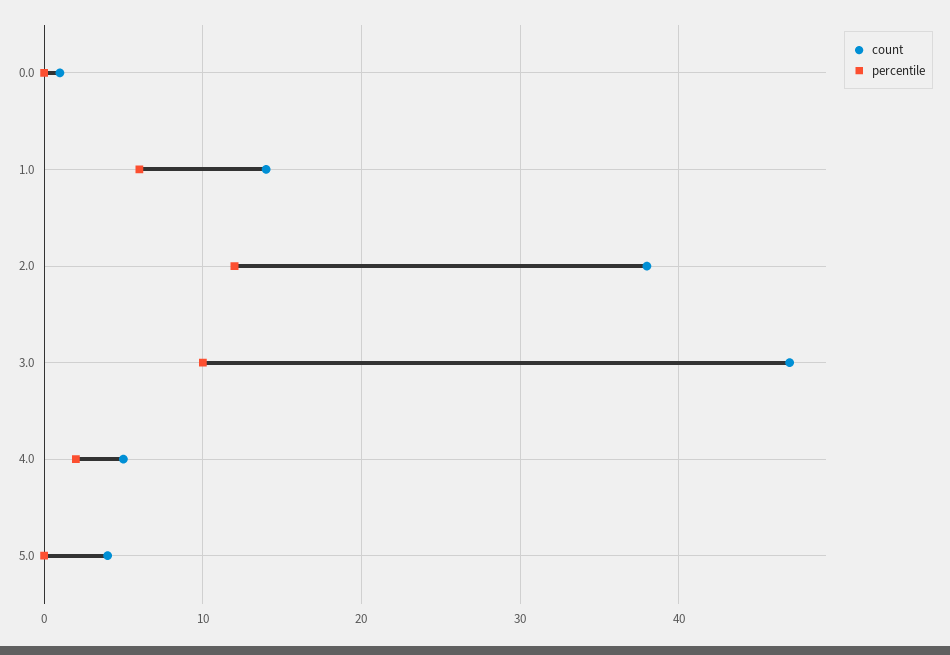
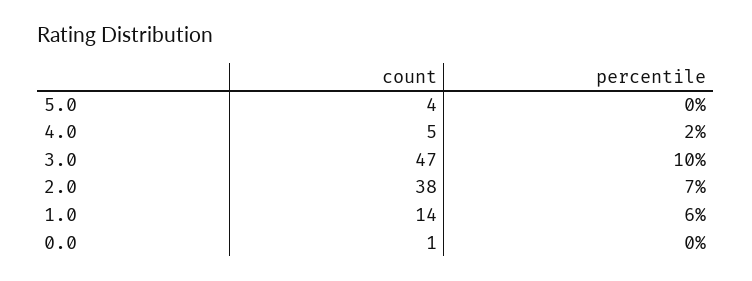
  {
    "count": {
      "0.0": 1,
      "1.0": 14,
      "2.0": 38,
      "3.0": 47,
      "4.0": 5,
      "5.0": 4
    },
    "percentile": {
      "0.0": 0,
      "1.0": 6,
-     "2.0": 12,
+     "2.0": 7,
      "3.0": 10,
      "4.0": 2,
      "5.0": 0
    }
  }

